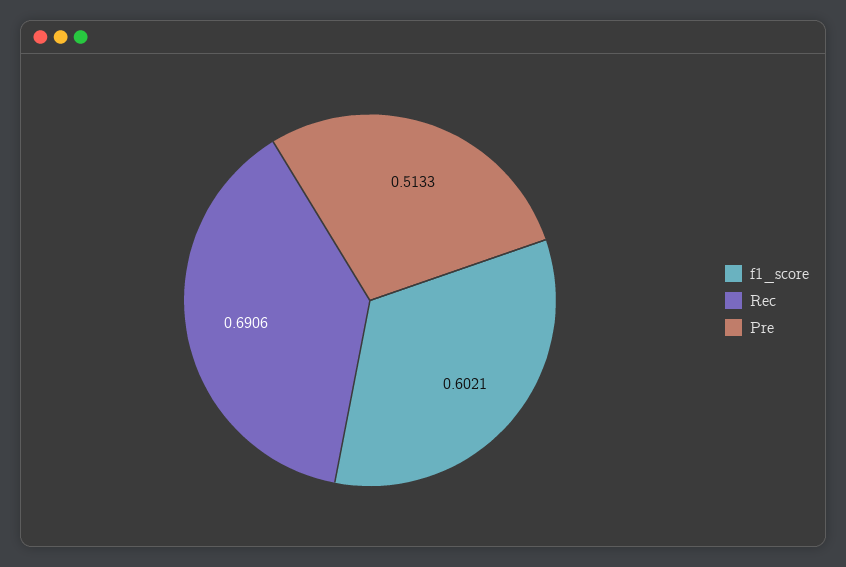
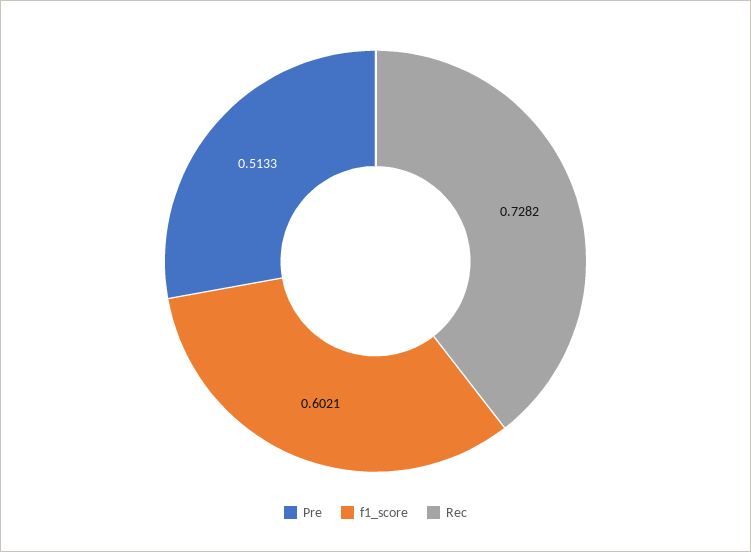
  {
    "f1_score": 0.6021,
-   "Rec": 0.6906,
+   "Rec": 0.7282,
    "Pre": 0.5133
  }

